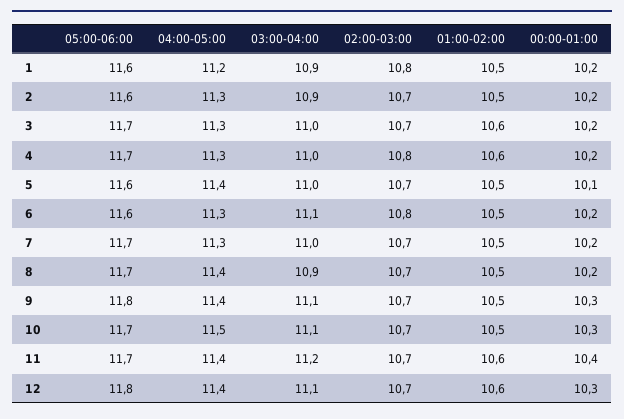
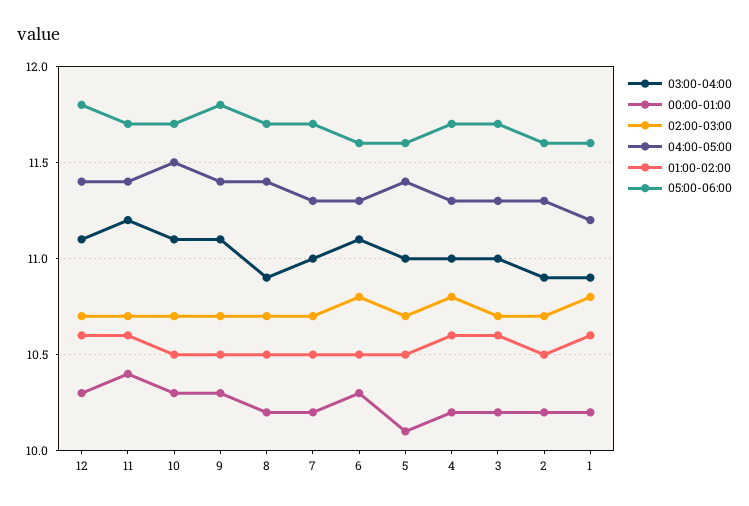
  {
    "05:00-06:00": {
      "1": 11.6,
      "2": 11.6,
      "3": 11.7,
      "4": 11.7,
      "5": 11.6,
      "6": 11.6,
      "7": 11.7,
      "8": 11.7,
      "9": 11.8,
      "10": 11.7,
      "11": 11.7,
      "12": 11.8
    },
    "04:00-05:00": {
      "1": 11.2,
      "2": 11.3,
      "3": 11.3,
      "4": 11.3,
      "5": 11.4,
      "6": 11.3,
      "7": 11.3,
      "8": 11.4,
      "9": 11.4,
      "10": 11.5,
      "11": 11.4,
      "12": 11.4
    },
    "03:00-04:00": {
      "1": 10.9,
      "2": 10.9,
      "3": 11,
      "4": 11,
      "5": 11,
      "6": 11.1,
      "7": 11,
      "8": 10.9,
      "9": 11.1,
      "10": 11.1,
      "11": 11.2,
      "12": 11.1
    },
    "02:00-03:00": {
      "1": 10.8,
      "2": 10.7,
      "3": 10.7,
      "4": 10.8,
      "5": 10.7,
      "6": 10.8,
      "7": 10.7,
      "8": 10.7,
      "9": 10.7,
      "10": 10.7,
      "11": 10.7,
      "12": 10.7
    },
    "01:00-02:00": {
-     "1": 10.5,
+     "1": 10.6,
      "2": 10.5,
      "3": 10.6,
      "4": 10.6,
      "5": 10.5,
      "6": 10.5,
      "7": 10.5,
      "8": 10.5,
      "9": 10.5,
      "10": 10.5,
      "11": 10.6,
      "12": 10.6
    },
    "00:00-01:00": {
      "1": 10.2,
      "2": 10.2,
      "3": 10.2,
      "4": 10.2,
      "5": 10.1,
-     "6": 10.2,
+     "6": 10.3,
      "7": 10.2,
      "8": 10.2,
      "9": 10.3,
      "10": 10.3,
      "11": 10.4,
      "12": 10.3
    }
  }

